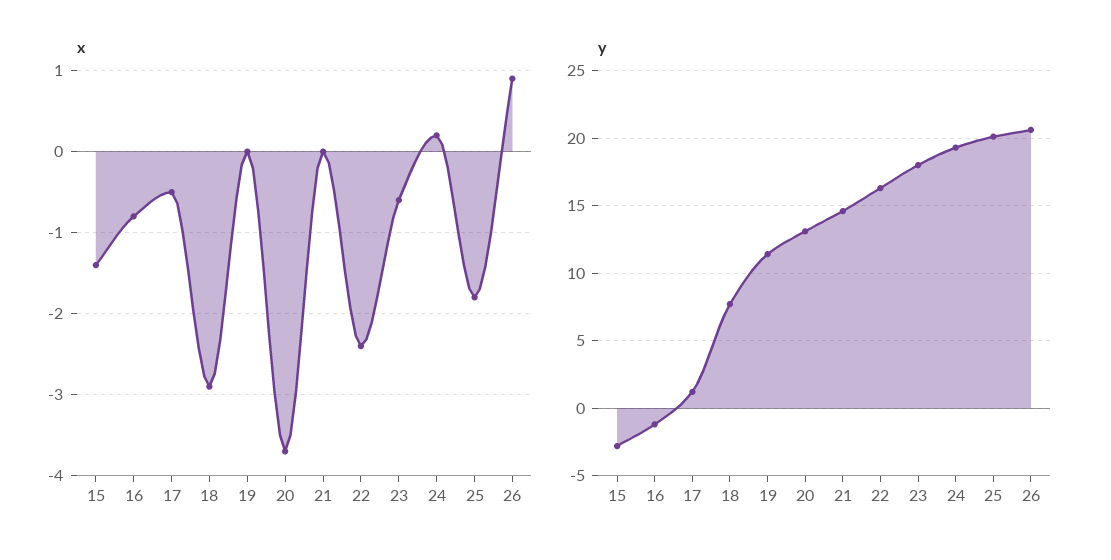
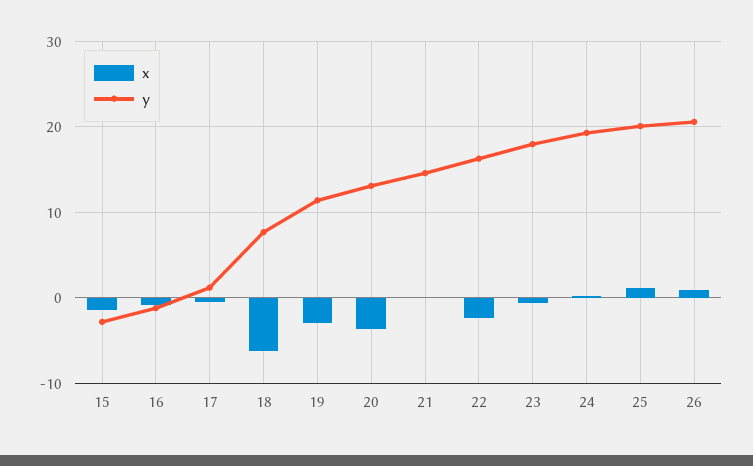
  {
    "x": {
      "15": -1.4,
      "16": -0.8,
      "17": -0.5,
-     "18": -2.9,
+     "18": -6,
-     "19": 0,
+     "19": -3,
      "20": -3.7,
      "21": 0,
      "22": -2.4,
      "23": -0.6,
      "24": 0.2,
-     "25": -1.8,
+     "25": 1,
      "26": 0.9
    },
    "y": {
      "15": -3,
      "16": -1,
      "17": 1,
      "18": 7.5,
      "19": 11.5,
      "20": 13,
      "21": 14.5,
      "22": 16.5,
      "23": 18,
      "24": 19.5,
      "25": 20,
      "26": 20.5
    }
  }

